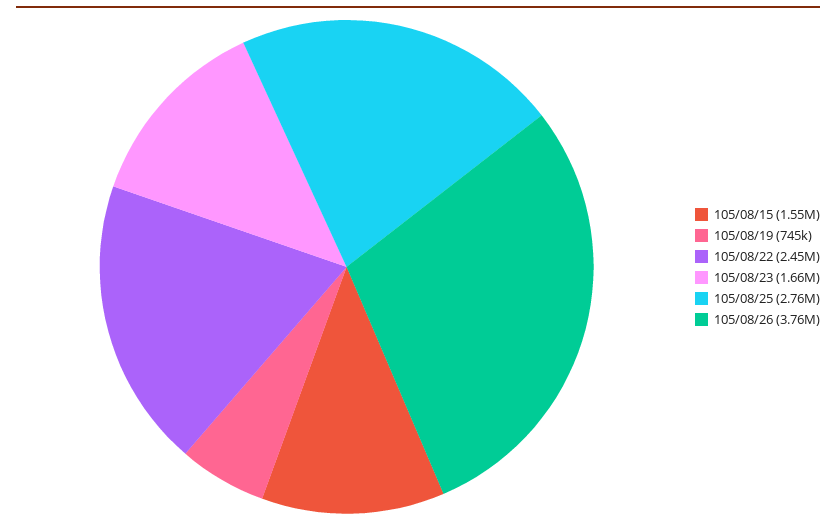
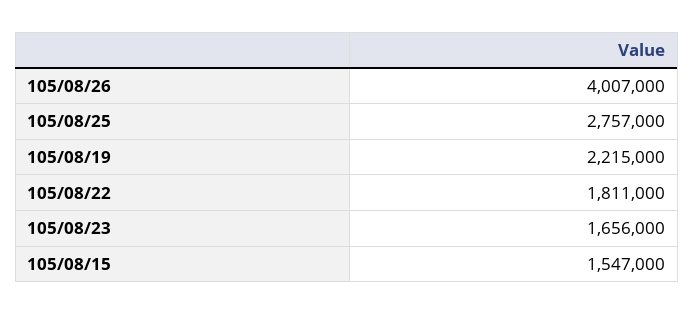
  {
    "105/08/15": 1547000,
-   "105/08/19": 745000,
+   "105/08/19": 2215000,
-   "105/08/22": 2450000,
+   "105/08/22": 1811000,
    "105/08/23": 1656000,
    "105/08/25": 2757000,
-   "105/08/26": 3760000
+   "105/08/26": 4007000
  }

